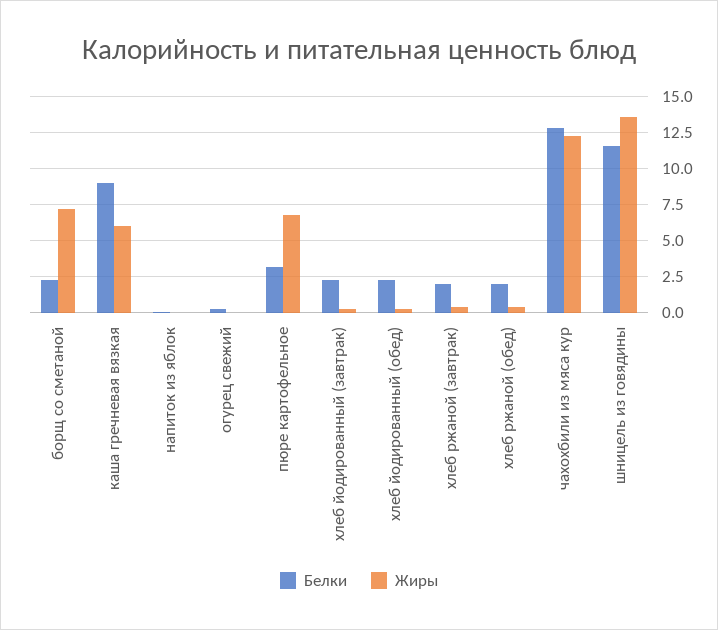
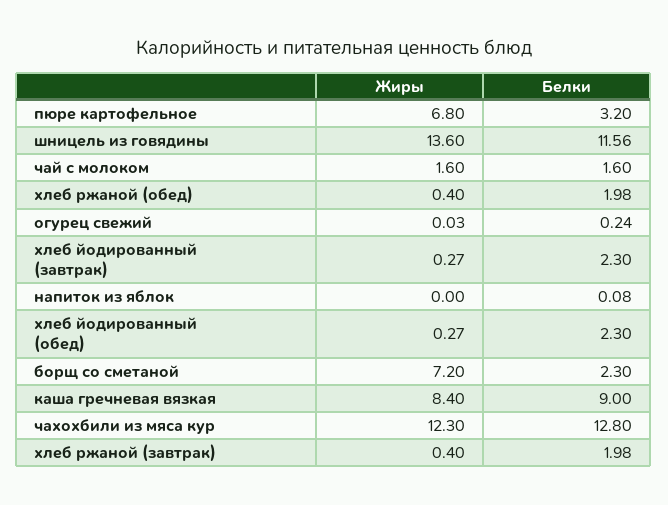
  {
    "Белки": {
      "борщ со сметаной": 2.3,
      "каша гречневая вязкая": 9,
      "напиток из яблок": 0.08,
      "огурец свежий": 0.24,
      "пюре картофельное": 3.2,
      "хлеб йодированный (завтрак)": 2.3,
      "хлеб йодированный (обед)": 2.3,
      "хлеб ржаной (завтрак)": 1.98,
      "хлеб ржаной (обед)": 1.98,
      "чахохбили из мяса кур": 12.8,
-     "шницель из говядины": 11.56
+     "шницель из говядины": 11.56,
+     "чай с молоком": 1.6
    },
    "Жиры": {
      "борщ со сметаной": 7.2,
-     "каша гречневая вязкая": 6,
+     "каша гречневая вязкая": 8.4,
      "напиток из яблок": 0,
      "огурец свежий": 0.03,
      "пюре картофельное": 6.8,
      "хлеб йодированный (завтрак)": 0.27,
      "хлеб йодированный (обед)": 0.27,
      "хлеб ржаной (завтрак)": 0.4,
      "хлеб ржаной (обед)": 0.4,
      "чахохбили из мяса кур": 12.3,
-     "шницель из говядины": 13.6
+     "шницель из говядины": 13.6,
+     "чай с молоком": 1.6
    }
  }

